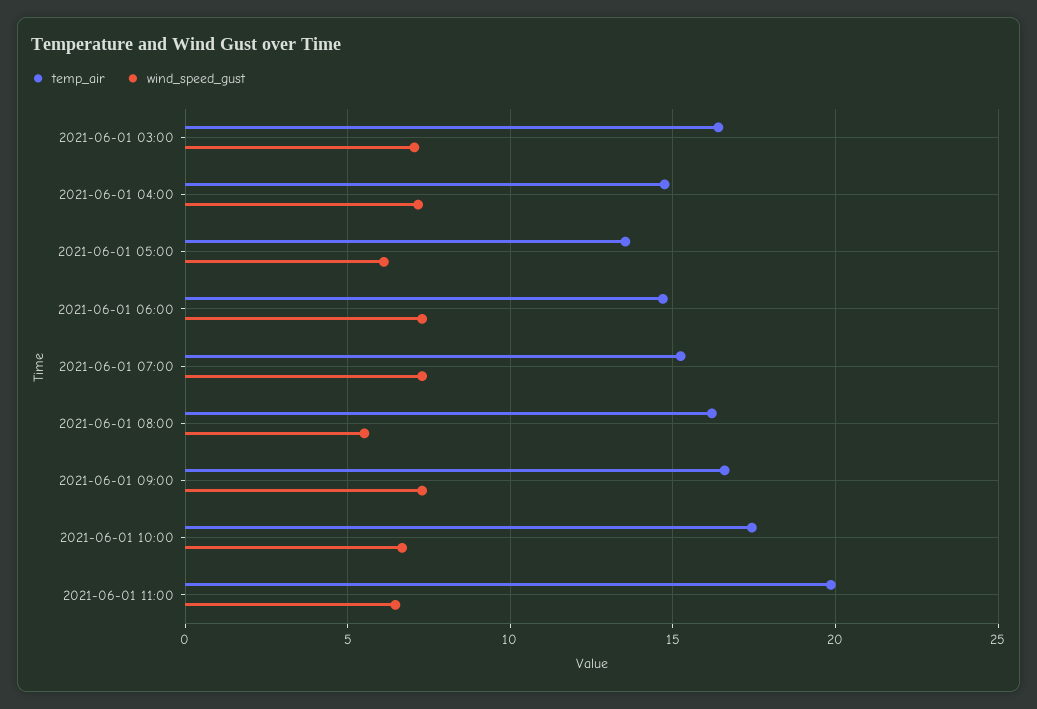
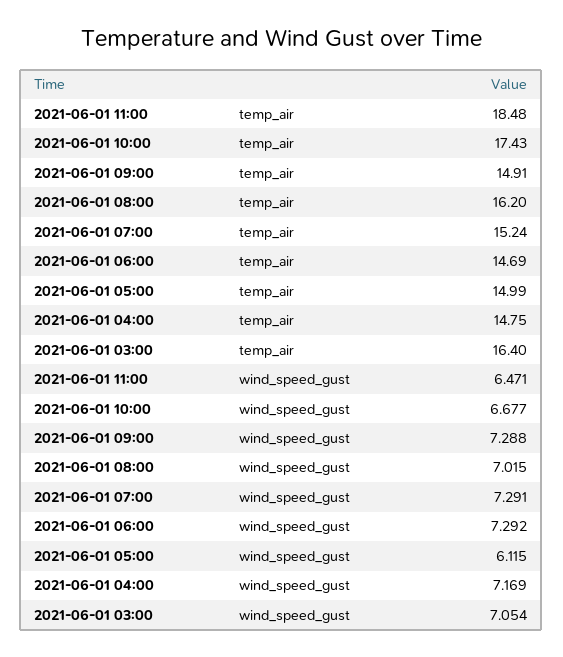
  {
    "temp_air": {
      "2021-06-01 03:00": 16.4,
      "2021-06-01 04:00": 14.75,
-     "2021-06-01 05:00": 13.5,
+     "2021-06-01 05:00": 14.99,
      "2021-06-01 06:00": 14.69,
      "2021-06-01 07:00": 15.24,
      "2021-06-01 08:00": 16.2,
-     "2021-06-01 09:00": 16.5,
+     "2021-06-01 09:00": 14.91,
      "2021-06-01 10:00": 17.43,
-     "2021-06-01 11:00": 20
+     "2021-06-01 11:00": 18.48
    },
    "wind_speed_gust": {
      "2021-06-01 03:00": 7.054,
      "2021-06-01 04:00": 7.169,
      "2021-06-01 05:00": 6.115,
      "2021-06-01 06:00": 7.292,
      "2021-06-01 07:00": 7.291,
-     "2021-06-01 08:00": 5.5,
+     "2021-06-01 08:00": 7.015,
      "2021-06-01 09:00": 7.288,
      "2021-06-01 10:00": 6.677,
      "2021-06-01 11:00": 6.471
    }
  }

